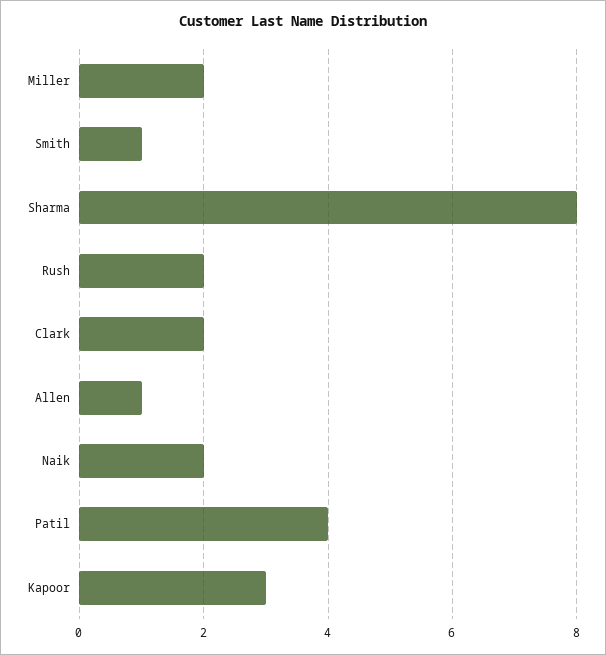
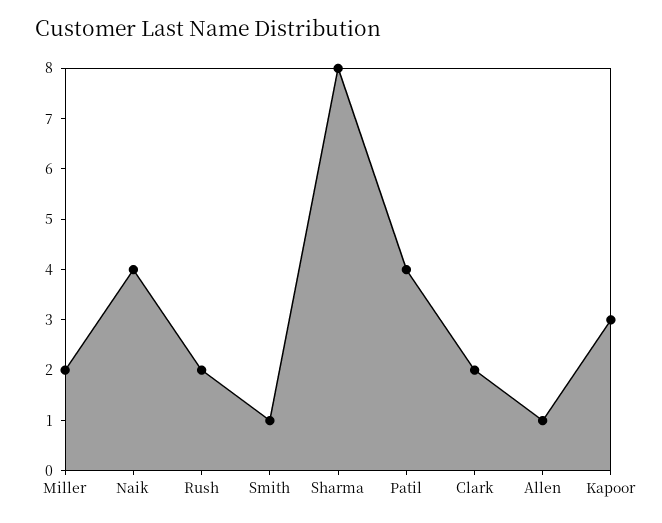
  {
    "Miller": 2,
    "Smith": 1,
    "Sharma": 8,
    "Rush": 2,
    "Clark": 2,
    "Allen": 1,
-   "Naik": 2,
+   "Naik": 4,
    "Patil": 4,
    "Kapoor": 3
  }

